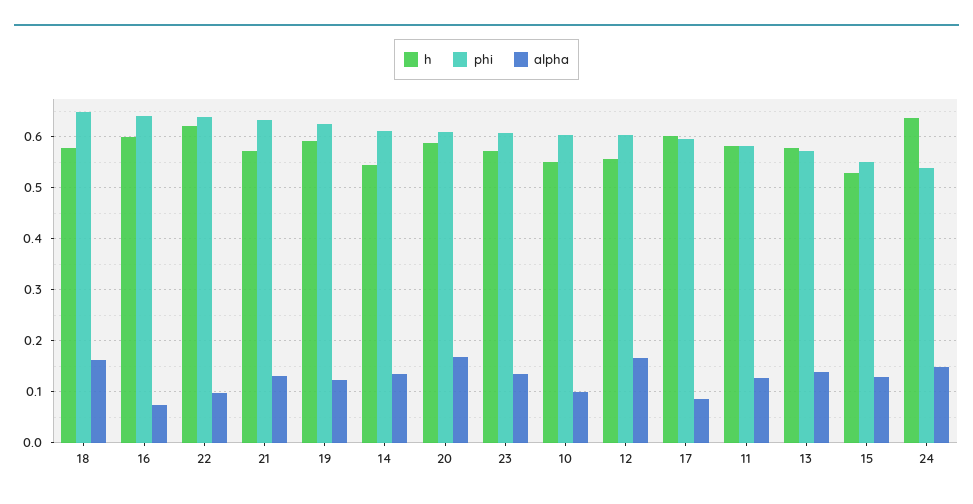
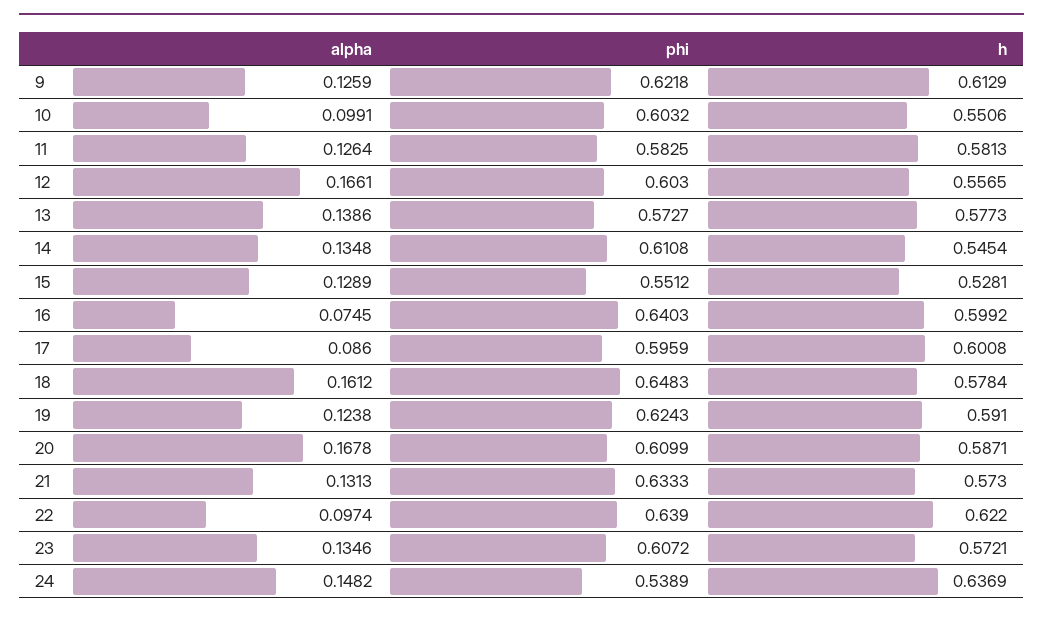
  {
    "h": {
      "18": 0.5784,
      "16": 0.5992,
      "22": 0.622,
      "21": 0.573,
      "19": 0.591,
      "14": 0.5454,
      "20": 0.5871,
      "23": 0.5721,
      "10": 0.5506,
      "12": 0.5565,
      "17": 0.6008,
      "11": 0.5813,
      "13": 0.5773,
      "15": 0.5281,
-     "24": 0.6369
+     "24": 0.6369,
+     "9": 0.6129
    },
    "phi": {
      "18": 0.6483,
      "16": 0.6403,
      "22": 0.639,
      "21": 0.6333,
      "19": 0.6243,
      "14": 0.6108,
      "20": 0.6099,
      "23": 0.6072,
      "10": 0.6032,
      "12": 0.603,
      "17": 0.5959,
      "11": 0.5825,
      "13": 0.5727,
      "15": 0.5512,
-     "24": 0.5389
+     "24": 0.5389,
+     "9": 0.6218
    },
    "alpha": {
      "18": 0.1612,
      "16": 0.0745,
      "22": 0.0974,
      "21": 0.1313,
      "19": 0.1238,
      "14": 0.1348,
      "20": 0.1678,
      "23": 0.1346,
      "10": 0.0991,
      "12": 0.1661,
      "17": 0.086,
      "11": 0.1264,
      "13": 0.1386,
      "15": 0.1289,
-     "24": 0.1482
+     "24": 0.1482,
+     "9": 0.1259
    }
  }

